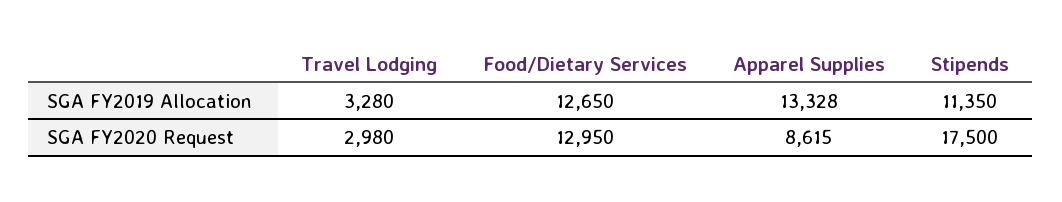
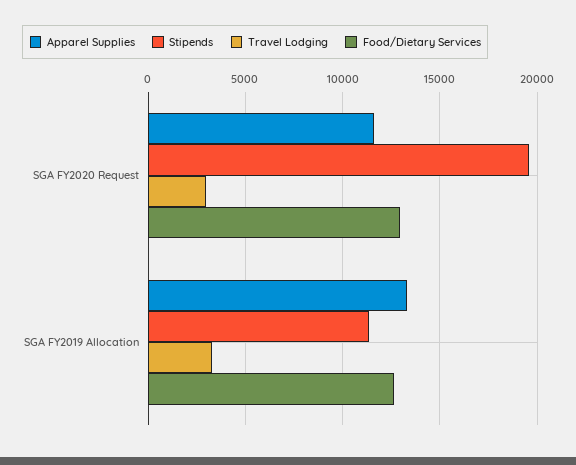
  {
    "Travel Lodging": {
      "SGA FY2019 Allocation": 3280,
      "SGA FY2020 Request": 2980
    },
    "Food/Dietary Services": {
      "SGA FY2019 Allocation": 12650,
      "SGA FY2020 Request": 12950
    },
    "Apparel Supplies": {
      "SGA FY2019 Allocation": 13328,
-     "SGA FY2020 Request": 8615
+     "SGA FY2020 Request": 11500
    },
    "Stipends": {
      "SGA FY2019 Allocation": 11350,
-     "SGA FY2020 Request": 17500
+     "SGA FY2020 Request": 19500
    }
  }

